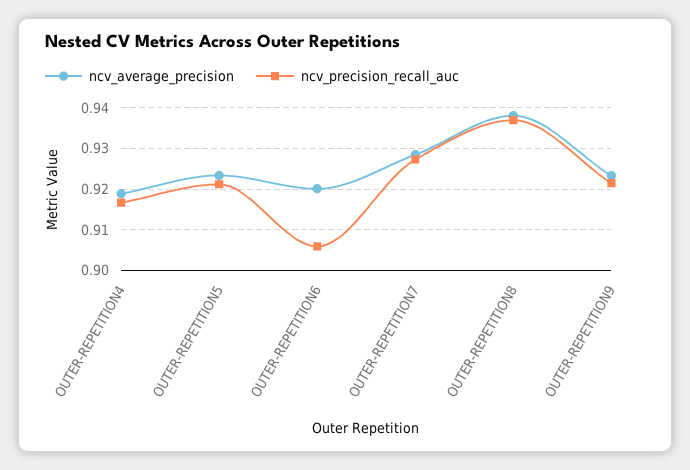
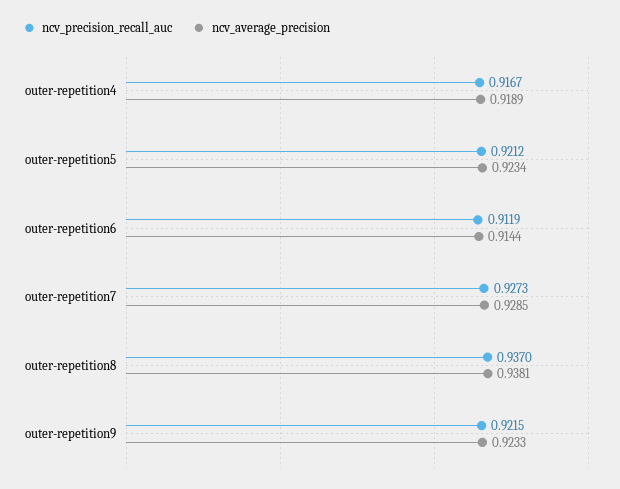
  {
    "ncv_average_precision": {
      "OUTER-REPETITION4": 0.9189,
      "OUTER-REPETITION5": 0.9234,
-     "OUTER-REPETITION6": 0.92,
+     "OUTER-REPETITION6": 0.9144,
      "OUTER-REPETITION7": 0.9285,
      "OUTER-REPETITION8": 0.9381,
      "OUTER-REPETITION9": 0.9233
    },
    "ncv_precision_recall_auc": {
      "OUTER-REPETITION4": 0.9167,
      "OUTER-REPETITION5": 0.9212,
-     "OUTER-REPETITION6": 0.906,
+     "OUTER-REPETITION6": 0.9119,
      "OUTER-REPETITION7": 0.9273,
      "OUTER-REPETITION8": 0.937,
      "OUTER-REPETITION9": 0.9215
    }
  }

